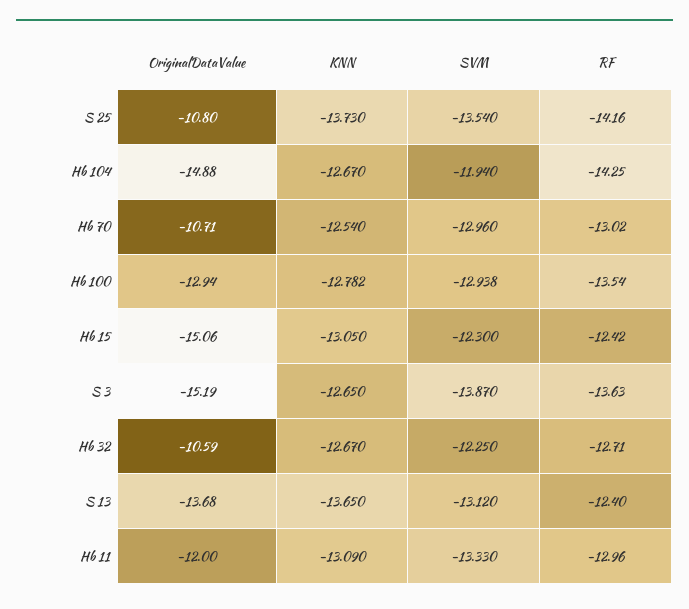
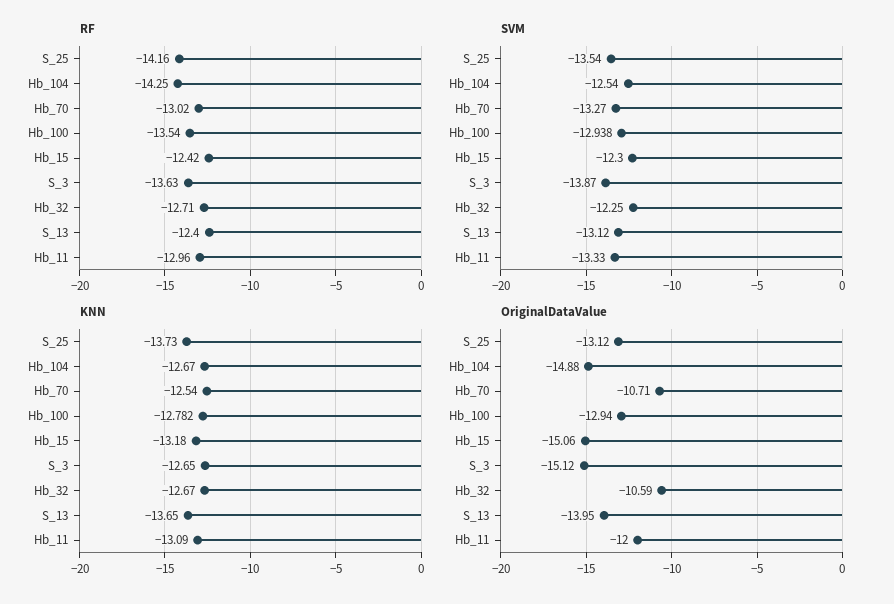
  {
    "OriginalDataValue": {
-     "S 25": -10.8,
+     "S 25": -13.12,
      "Hb 104": -14.88,
      "Hb 70": -10.71,
      "Hb 100": -12.94,
      "Hb 15": -15.06,
-     "S 3": -15.19,
+     "S 3": -15.12,
      "Hb 32": -10.59,
-     "S 13": -13.68,
+     "S 13": -13.95,
      "Hb 11": -12
    },
    "KNN": {
      "S 25": -13.73,
      "Hb 104": -12.67,
      "Hb 70": -12.54,
      "Hb 100": -12.782,
-     "Hb 15": -13.05,
+     "Hb 15": -13.18,
      "S 3": -12.65,
      "Hb 32": -12.67,
      "S 13": -13.65,
      "Hb 11": -13.09
    },
    "SVM": {
      "S 25": -13.54,
-     "Hb 104": -11.94,
+     "Hb 104": -12.54,
-     "Hb 70": -12.96,
+     "Hb 70": -13.27,
      "Hb 100": -12.938,
      "Hb 15": -12.3,
      "S 3": -13.87,
      "Hb 32": -12.25,
      "S 13": -13.12,
      "Hb 11": -13.33
    },
    "RF": {
      "S 25": -14.16,
      "Hb 104": -14.25,
      "Hb 70": -13.02,
      "Hb 100": -13.54,
      "Hb 15": -12.42,
      "S 3": -13.63,
      "Hb 32": -12.71,
      "S 13": -12.4,
      "Hb 11": -12.96
    }
  }

